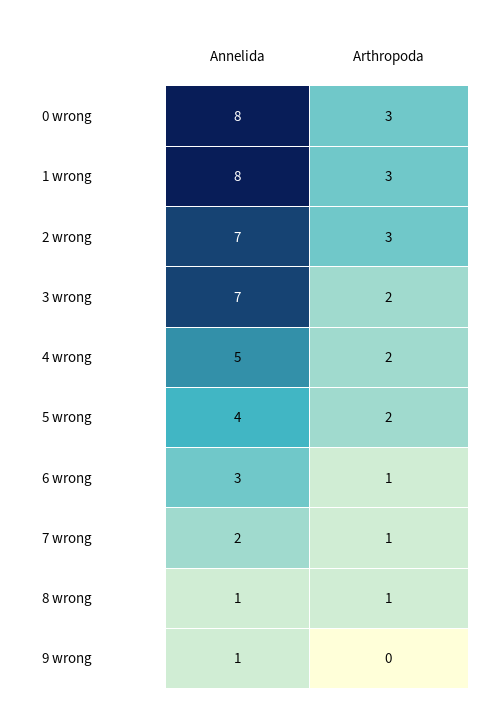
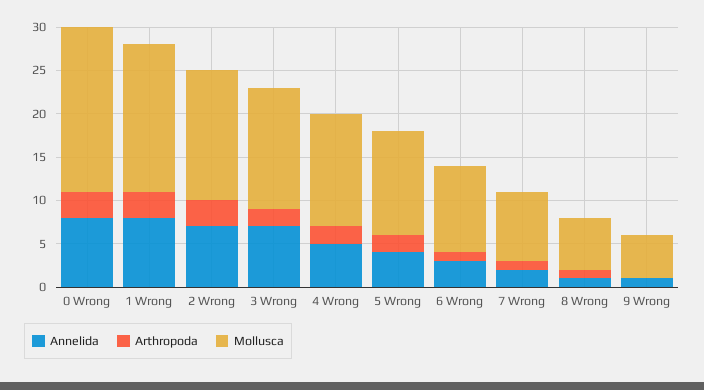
  {
    "Annelida": {
      "0 wrong": 8,
      "1 wrong": 8,
      "2 wrong": 7,
      "3 wrong": 7,
      "4 wrong": 5,
      "5 wrong": 4,
      "6 wrong": 3,
      "7 wrong": 2,
      "8 wrong": 1,
      "9 wrong": 1
    },
    "Arthropoda": {
      "0 wrong": 3,
      "1 wrong": 3,
      "2 wrong": 3,
      "3 wrong": 2,
      "4 wrong": 2,
      "5 wrong": 2,
      "6 wrong": 1,
      "7 wrong": 1,
      "8 wrong": 1,
      "9 wrong": 0
-   }
+   },
+   "Mollusca": {
+     "0 wrong": 19,
+     "1 wrong": 17,
+     "2 wrong": 15,
+     "3 wrong": 14,
+     "4 wrong": 13,
+     "5 wrong": 12,
+     "6 wrong": 10,
+     "7 wrong": 8,
+     "8 wrong": 6,
+     "9 wrong": 5
+   }
  }

